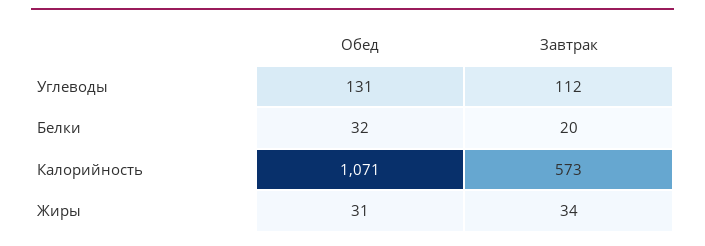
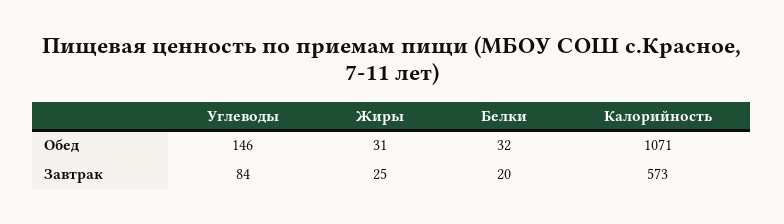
  {
    "Обед": {
-     "Углеводы": 131,
+     "Углеводы": 146,
      "Белки": 32,
      "Калорийность": 1071,
      "Жиры": 31
    },
    "Завтрак": {
-     "Углеводы": 112,
+     "Углеводы": 84,
      "Белки": 20,
      "Калорийность": 573,
-     "Жиры": 34
+     "Жиры": 25
    }
  }

